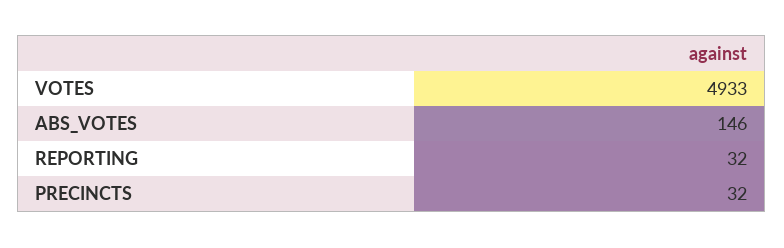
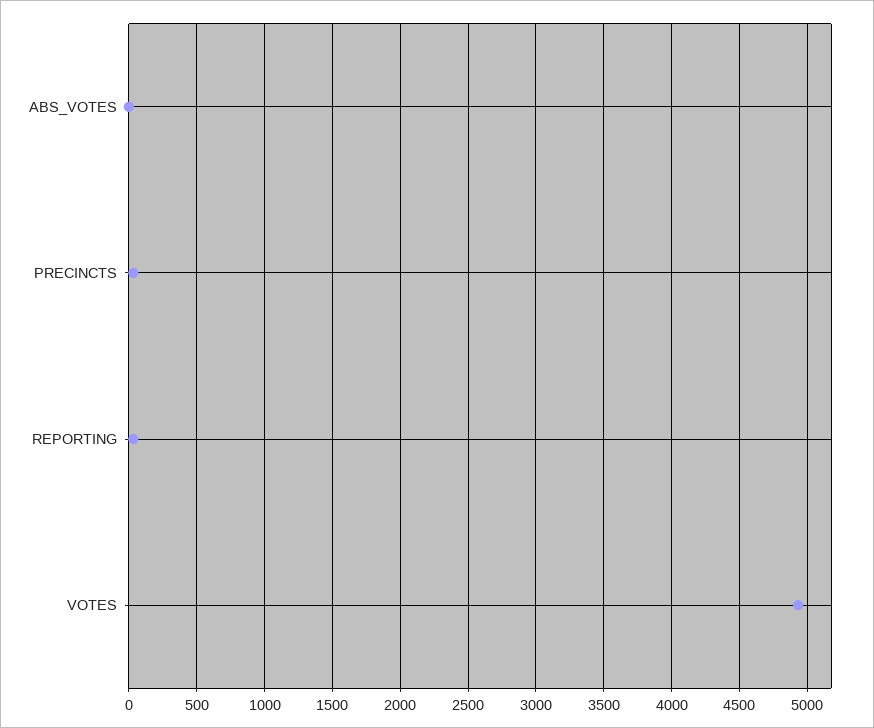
  {
    "VOTES": 4933,
-   "ABS_VOTES": 146,
+   "ABS_VOTES": 0,
    "REPORTING": 32,
    "PRECINCTS": 32
  }

